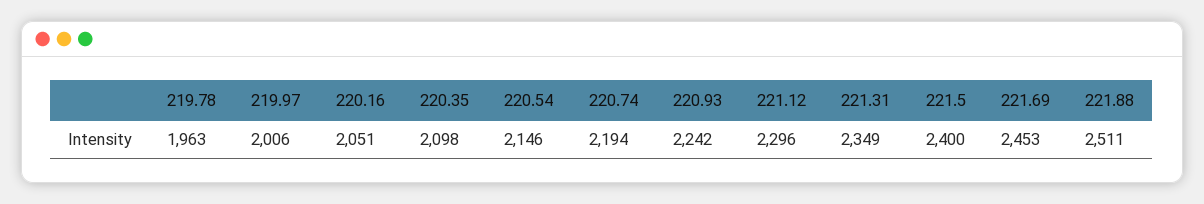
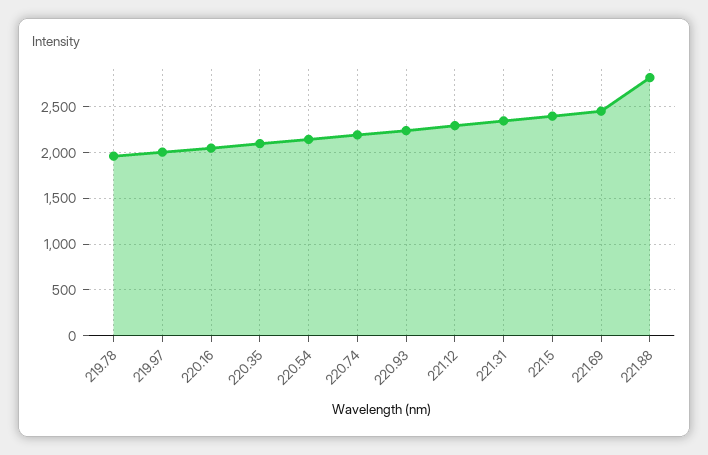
  {
    "219.78": 1963,
    "219.97": 2006,
    "220.16": 2051,
    "220.35": 2098,
    "220.54": 2146,
    "220.74": 2194,
    "220.93": 2242,
    "221.12": 2296,
    "221.31": 2349,
    "221.5": 2400,
    "221.69": 2453,
-   "221.88": 2511
+   "221.88": 2800
  }

